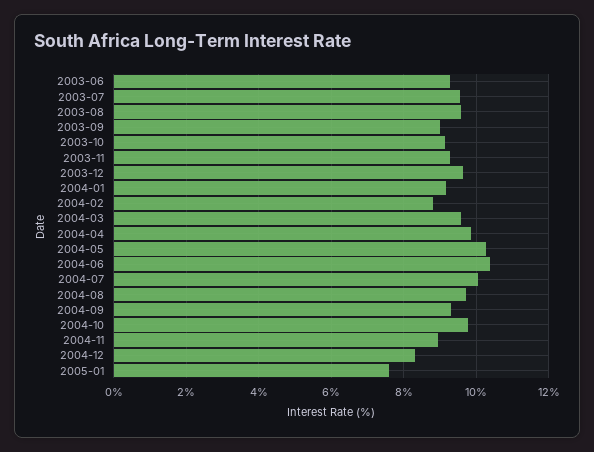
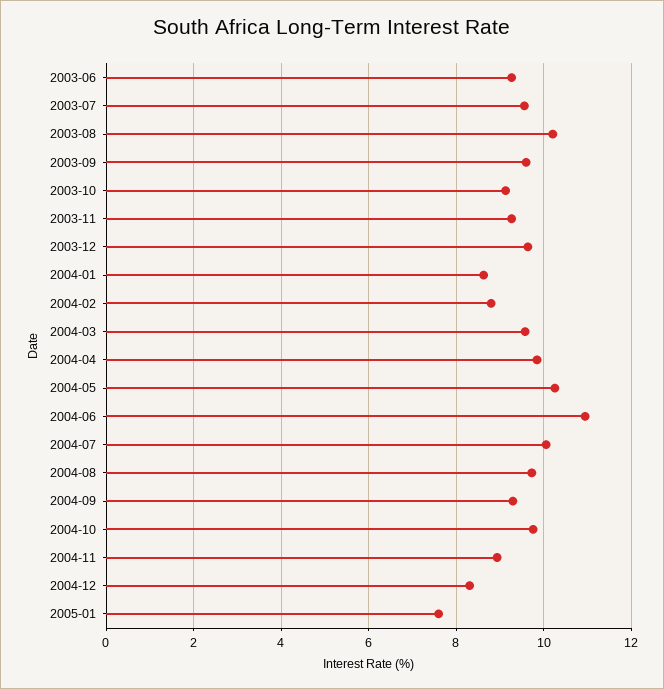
  {
    "2003-06": 9.2,
    "2003-07": 9.6,
-   "2003-08": 9.6,
+   "2003-08": 10.2,
-   "2003-09": 9,
+   "2003-09": 9.6,
    "2003-10": 9.2,
    "2003-11": 9.2,
    "2003-12": 9.6,
-   "2004-01": 9.2,
+   "2004-01": 8.6,
    "2004-02": 8.8,
    "2004-03": 9.6,
    "2004-04": 9.8,
    "2004-05": 10.2,
-   "2004-06": 10.4,
+   "2004-06": 11,
    "2004-07": 10,
    "2004-08": 9.8,
    "2004-09": 9.4,
    "2004-10": 9.8,
    "2004-11": 9,
    "2004-12": 8.4,
    "2005-01": 7.6
  }

